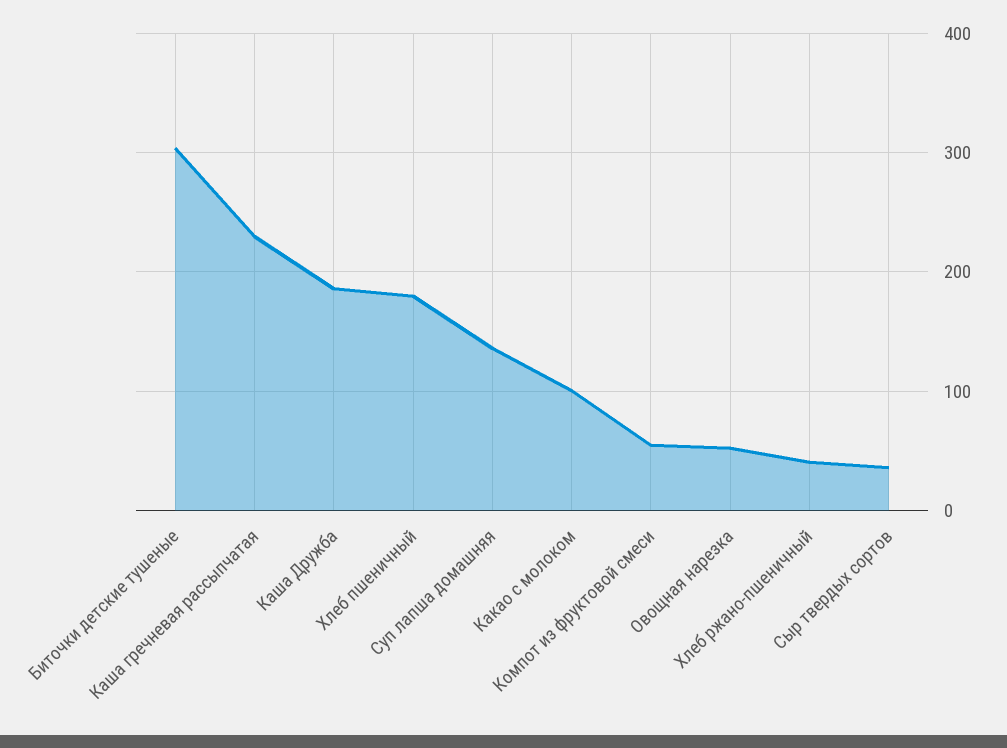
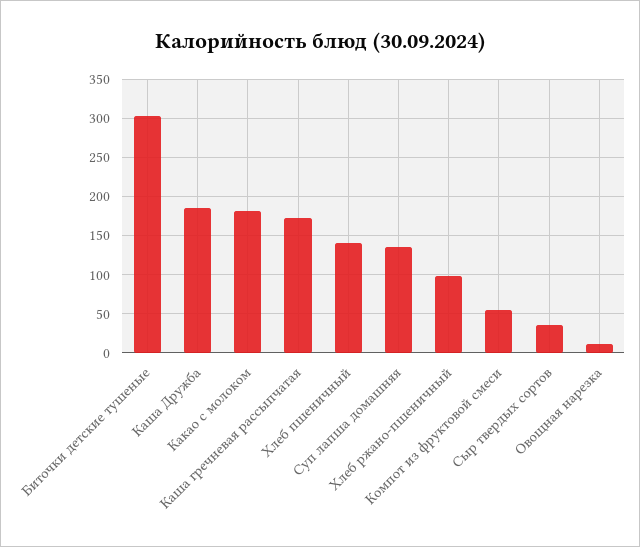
  {
    "Биточки детские тушеные": 300,
-   "Каша гречневая рассыпчатая": 230,
+   "Каша гречневая рассыпчатая": 170,
    "Каша Дружба": 190,
-   "Хлеб пшеничный": 180,
+   "Хлеб пшеничный": 140,
    "Суп лапша домашняя": 140,
-   "Какао с молоком": 100,
+   "Какао с молоком": 180,
    "Компот из фруктовой смеси": 50,
-   "Овощная нарезка": 50,
+   "Овощная нарезка": 10,
-   "Хлеб ржано-пшеничный": 40,
+   "Хлеб ржано-пшеничный": 100,
    "Сыр твердых сортов": 40
  }

